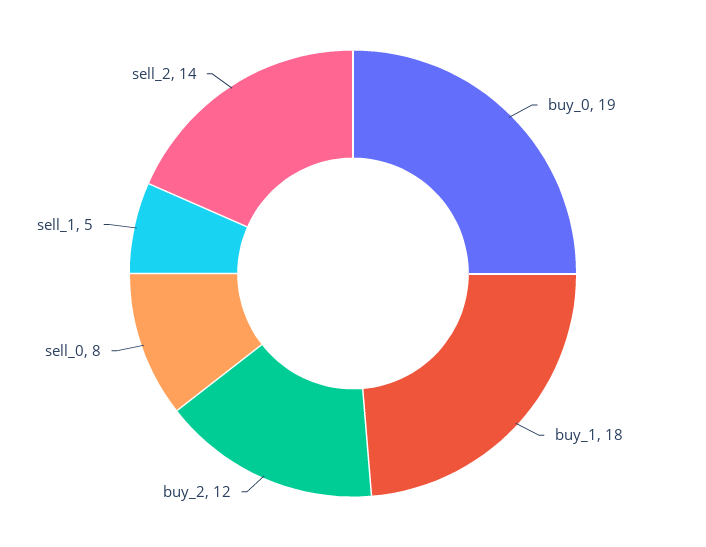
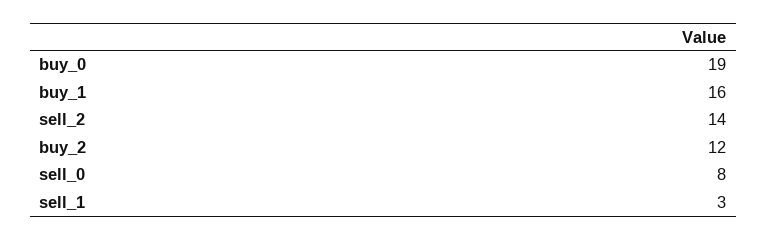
  {
    "buy_0": 19,
-   "buy_1": 18,
+   "buy_1": 16,
    "buy_2": 12,
    "sell_0": 8,
-   "sell_1": 5,
+   "sell_1": 3,
    "sell_2": 14
  }

